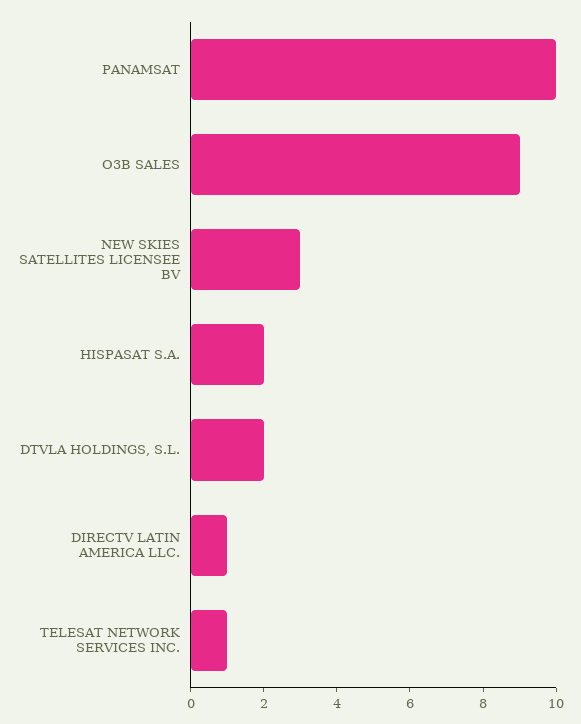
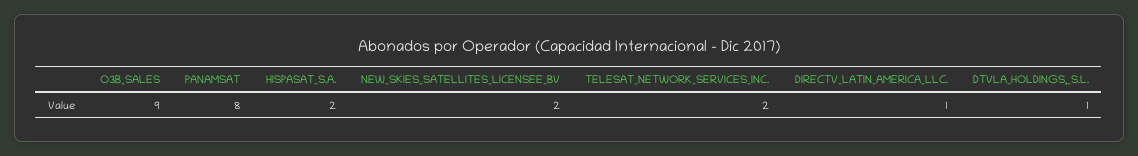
  {
-   "PANAMSAT": 10,
+   "PANAMSAT": 8,
    "O3B SALES": 9,
-   "NEW SKIES SATELLITES LICENSEE BV": 3,
+   "NEW SKIES SATELLITES LICENSEE BV": 2,
    "HISPASAT S.A.": 2,
-   "DTVLA HOLDINGS, S.L.": 2,
+   "DTVLA HOLDINGS, S.L.": 1,
    "DIRECTV LATIN AMERICA LLC.": 1,
-   "TELESAT NETWORK SERVICES INC.": 1
+   "TELESAT NETWORK SERVICES INC.": 2
  }

